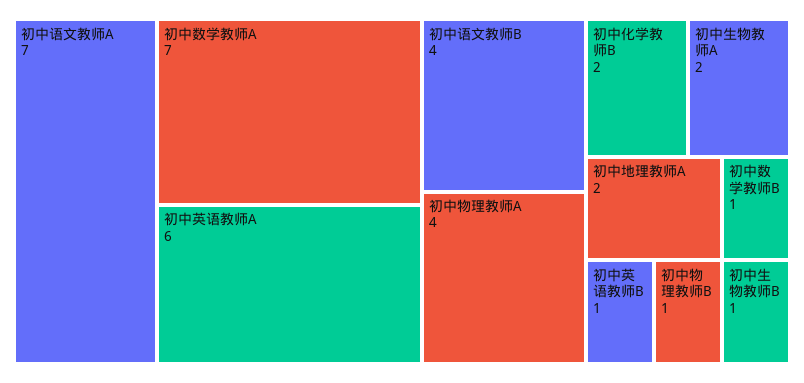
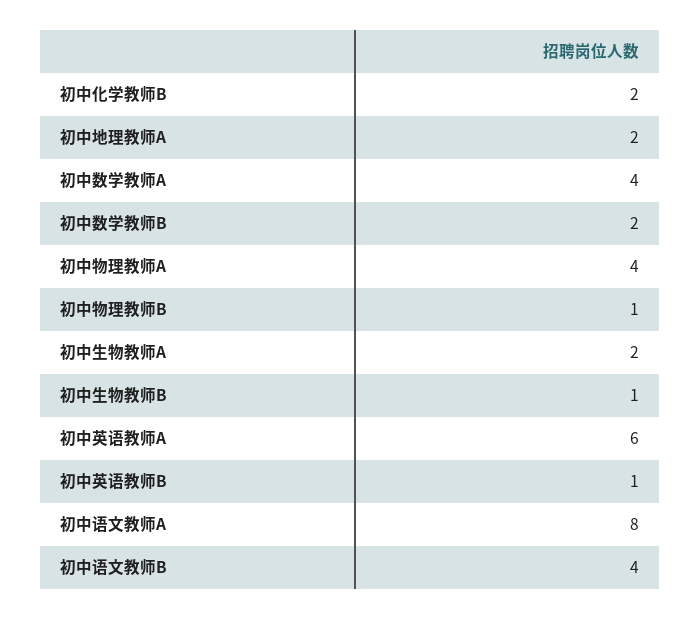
  {
-   "初中语文教师A": 7,
+   "初中语文教师A": 8,
-   "初中数学教师A": 7,
+   "初中数学教师A": 4,
    "初中英语教师A": 6,
    "初中语文教师B": 4,
    "初中物理教师A": 4,
    "初中化学教师B": 2,
    "初中生物教师A": 2,
    "初中地理教师A": 2,
-   "初中数学教师B": 1,
+   "初中数学教师B": 2,
    "初中英语教师B": 1,
    "初中物理教师B": 1,
    "初中生物教师B": 1
  }

